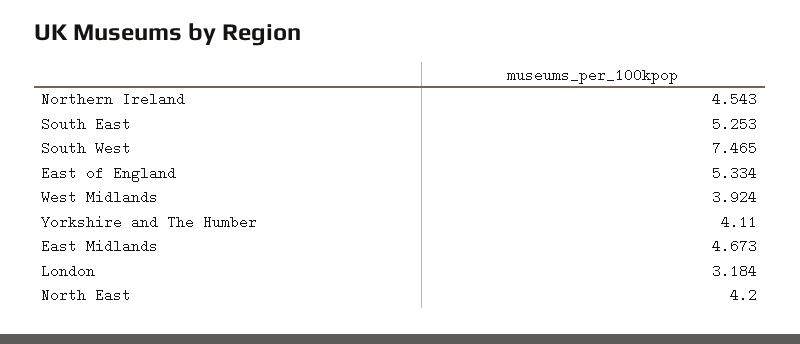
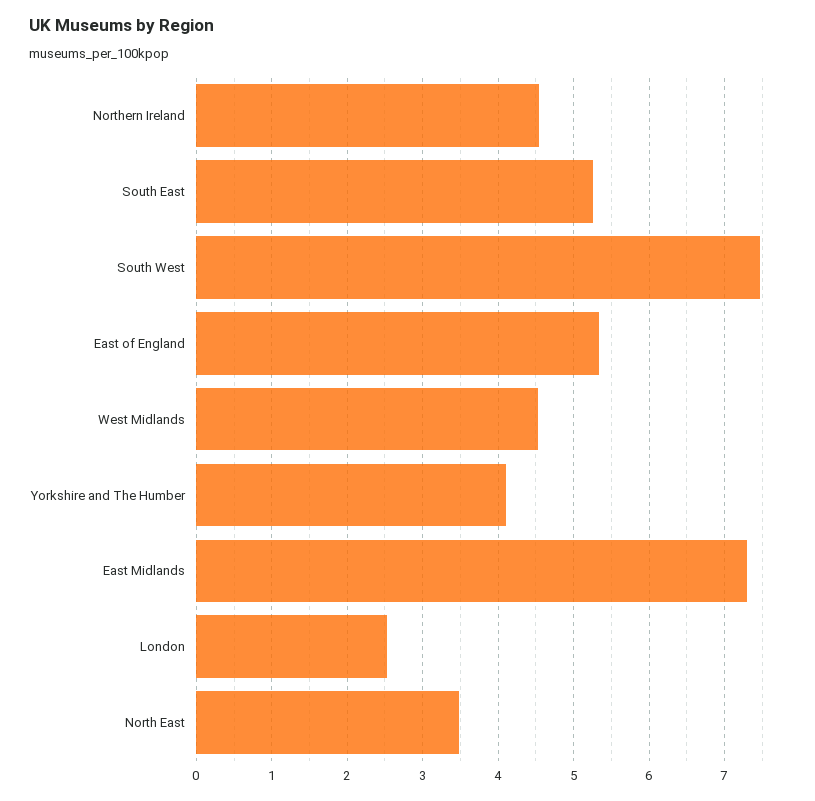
  {
    "Northern Ireland": 4.543,
    "South East": 5.253,
    "South West": 7.465,
    "East of England": 5.334,
-   "West Midlands": 3.924,
+   "West Midlands": 4.5,
    "Yorkshire and The Humber": 4.11,
-   "East Midlands": 4.673,
+   "East Midlands": 7.3,
-   "London": 3.184,
+   "London": 2.5,
-   "North East": 4.2
+   "North East": 3.5
  }

